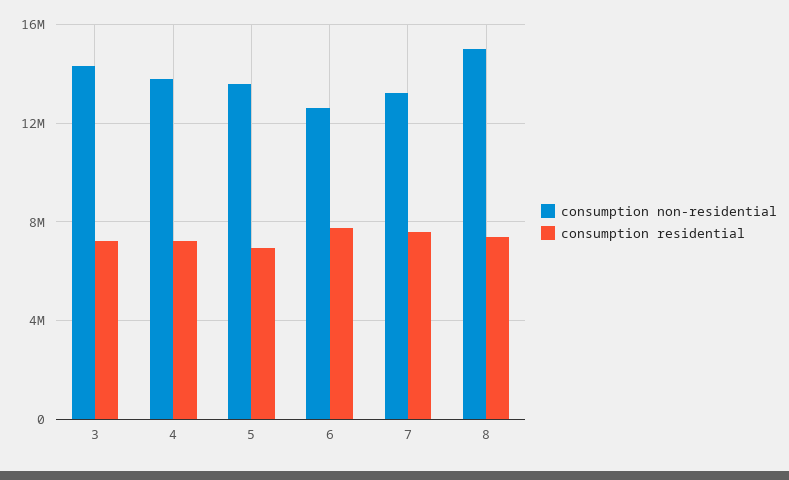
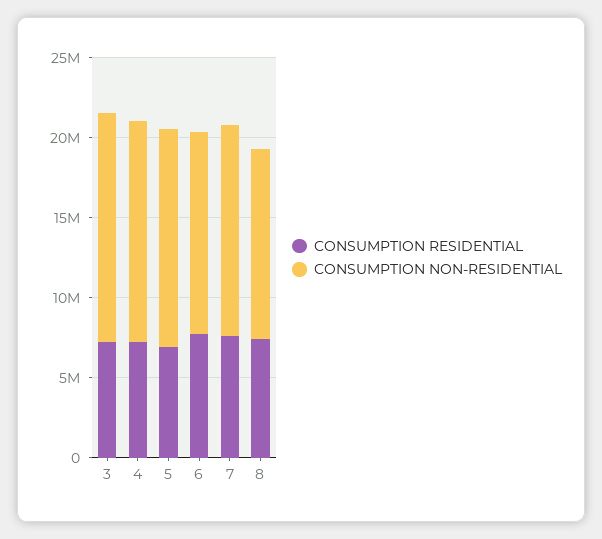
  {
    "consumption non-residential": {
      "3": 14500000,
      "4": 14000000,
      "5": 13500000,
      "6": 12500000,
      "7": 13000000,
-     "8": 15000000
+     "8": 12000000
    },
    "consumption residential": {
      "3": 7000000,
      "4": 7000000,
      "5": 7000000,
      "6": 7500000,
      "7": 7500000,
      "8": 7500000
    }
  }

